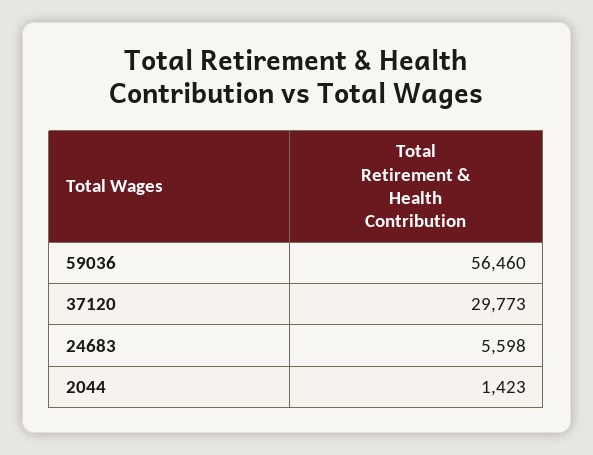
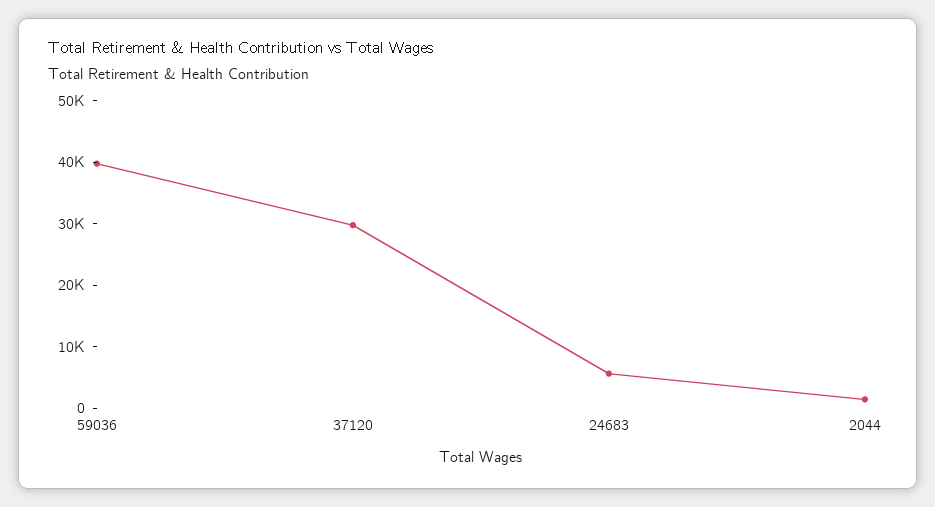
  {
-   "59036": 56460,
+   "59036": 40000,
    "37120": 29773,
    "24683": 5598,
    "2044": 1423
  }

